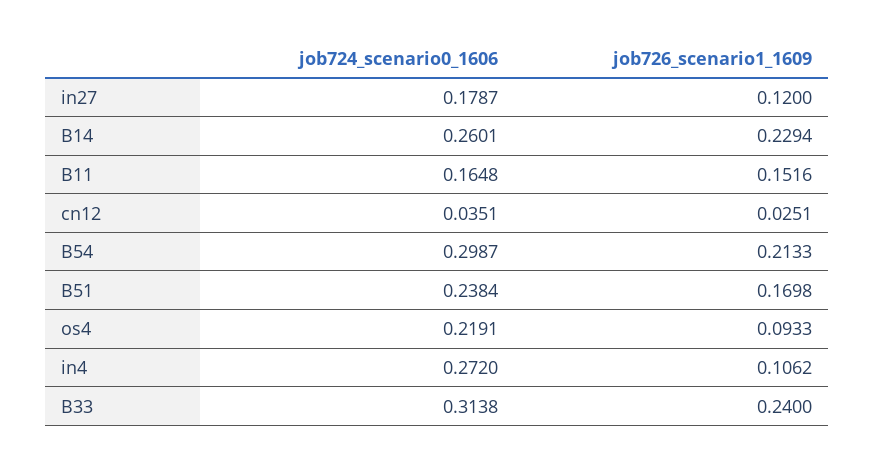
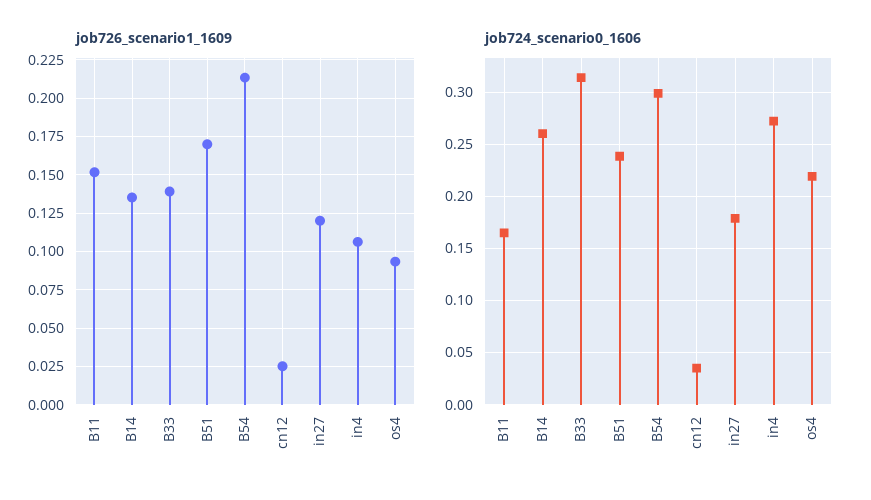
  {
    "job724_scenario0_1606": {
      "in27": 0.1787,
      "B14": 0.2601,
      "B11": 0.1648,
      "cn12": 0.0351,
      "B54": 0.2987,
      "B51": 0.2384,
      "os4": 0.2191,
      "in4": 0.272,
      "B33": 0.3138
    },
    "job726_scenario1_1609": {
      "in27": 0.12,
-     "B14": 0.2294,
+     "B14": 0.135,
      "B11": 0.1516,
      "cn12": 0.0251,
      "B54": 0.2133,
      "B51": 0.1698,
      "os4": 0.0933,
      "in4": 0.1062,
-     "B33": 0.24
+     "B33": 0.14
    }
  }

